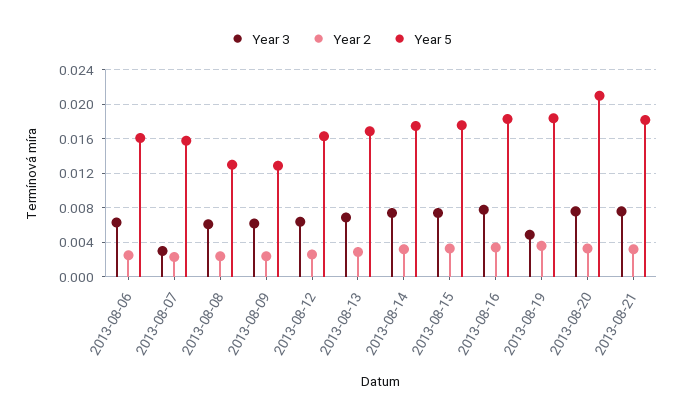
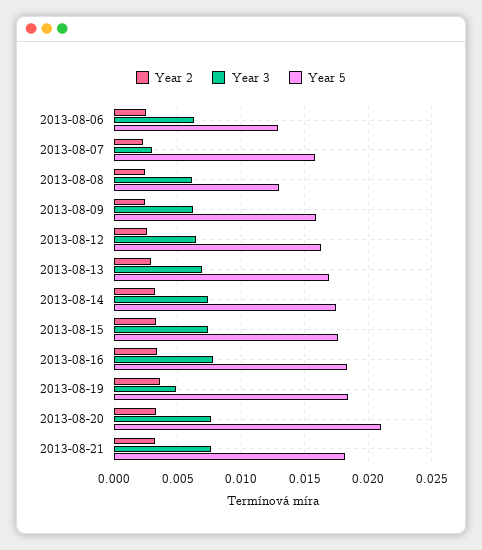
  {
    "Year 3": {
      "2013-08-06": 0.0065,
      "2013-08-07": 0.003,
      "2013-08-08": 0.006,
      "2013-08-09": 0.006,
      "2013-08-12": 0.0065,
      "2013-08-13": 0.007,
      "2013-08-14": 0.0075,
      "2013-08-15": 0.0075,
      "2013-08-16": 0.008,
      "2013-08-19": 0.005,
      "2013-08-20": 0.0075,
      "2013-08-21": 0.0075
    },
    "Year 2": {
      "2013-08-06": 0.0025,
      "2013-08-07": 0.0025,
      "2013-08-08": 0.0025,
      "2013-08-09": 0.0025,
      "2013-08-12": 0.0025,
      "2013-08-13": 0.003,
      "2013-08-14": 0.003,
      "2013-08-15": 0.0035,
      "2013-08-16": 0.0035,
      "2013-08-19": 0.0035,
      "2013-08-20": 0.0035,
      "2013-08-21": 0.003
    },
    "Year 5": {
-     "2013-08-06": 0.016,
+     "2013-08-06": 0.013,
      "2013-08-07": 0.016,
      "2013-08-08": 0.013,
-     "2013-08-09": 0.013,
+     "2013-08-09": 0.016,
      "2013-08-12": 0.0165,
      "2013-08-13": 0.017,
      "2013-08-14": 0.0175,
      "2013-08-15": 0.0175,
      "2013-08-16": 0.0185,
      "2013-08-19": 0.0185,
      "2013-08-20": 0.021,
      "2013-08-21": 0.018
    }
  }

